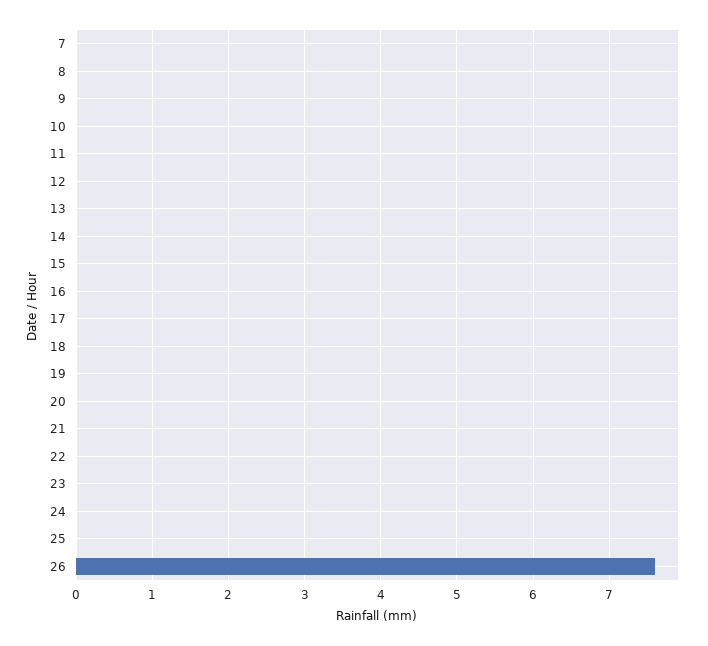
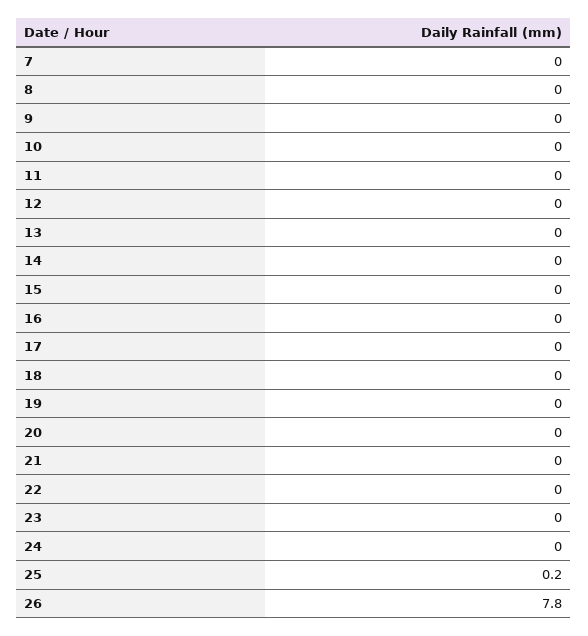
  {
    "7": 0,
    "8": 0,
    "9": 0,
    "10": 0,
    "11": 0,
    "12": 0,
    "13": 0,
    "14": 0,
    "15": 0,
    "16": 0,
    "17": 0,
    "18": 0,
    "19": 0,
    "20": 0,
    "21": 0,
    "22": 0,
    "23": 0,
    "24": 0,
-   "25": 0,
+   "25": 0.2,
-   "26": 7.6
+   "26": 7.8
  }

